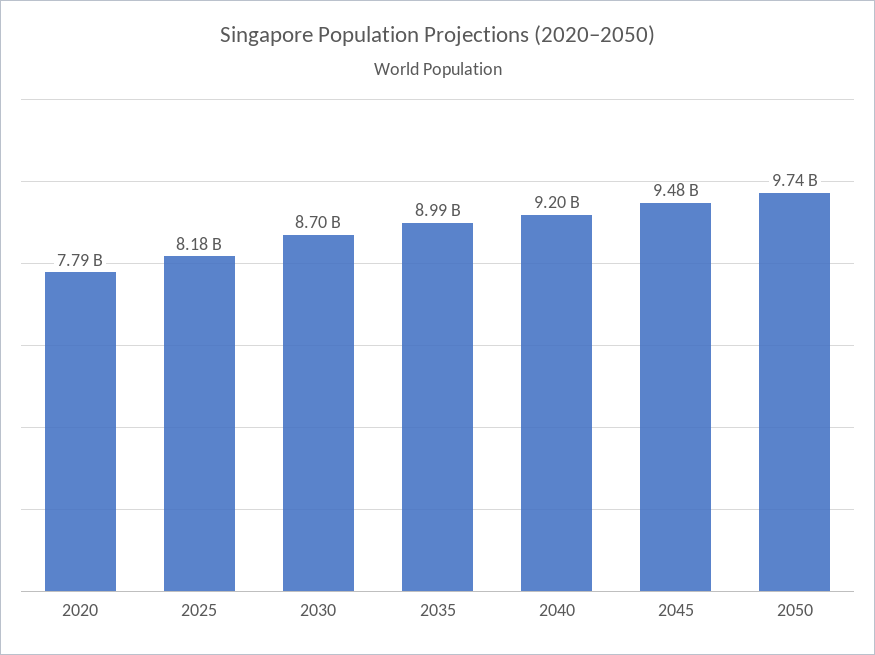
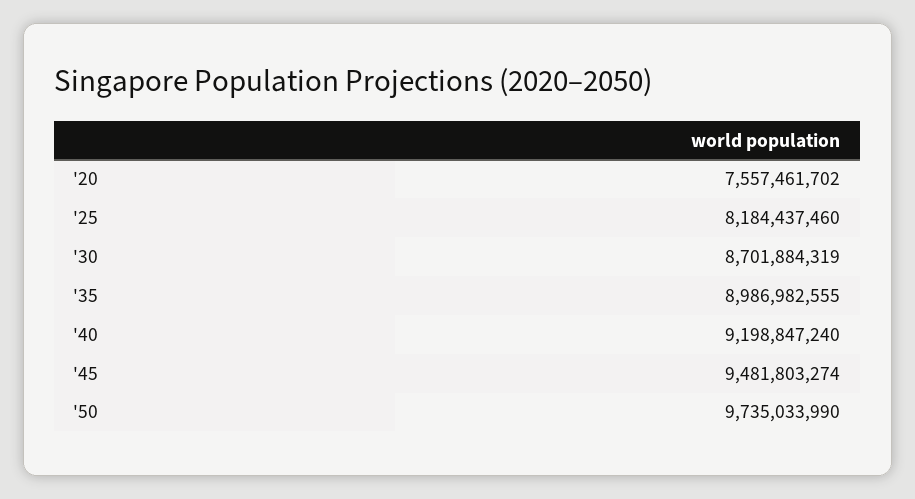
  {
-   "2020": 7790000000,
+   "2020": 7557461702,
    "2025": 8184437460,
    "2030": 8701884319,
    "2035": 8986982555,
    "2040": 9198847240,
    "2045": 9481803274,
    "2050": 9735033990
  }

